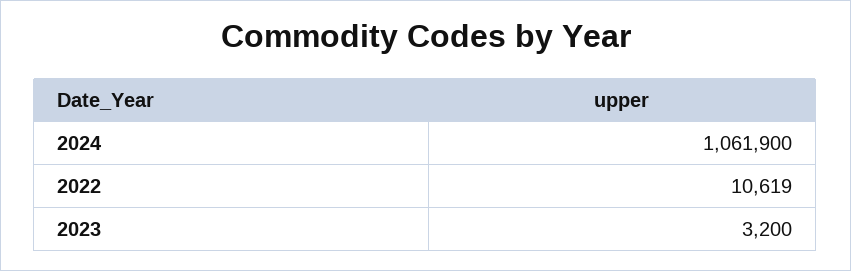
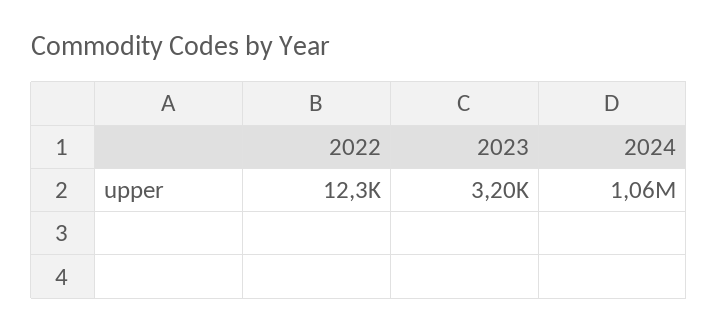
  {
    "2024": 1061900,
-   "2022": 10619,
+   "2022": 12300,
    "2023": 3200
  }

